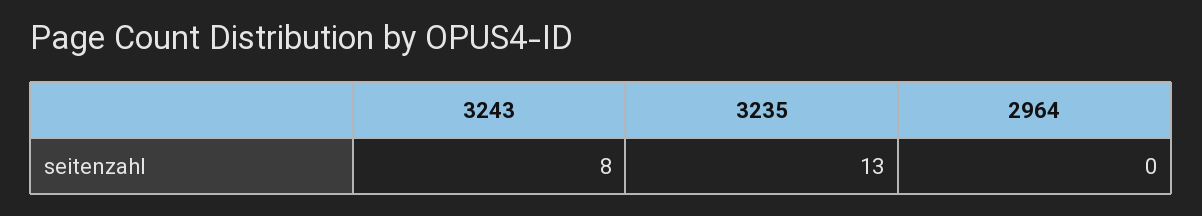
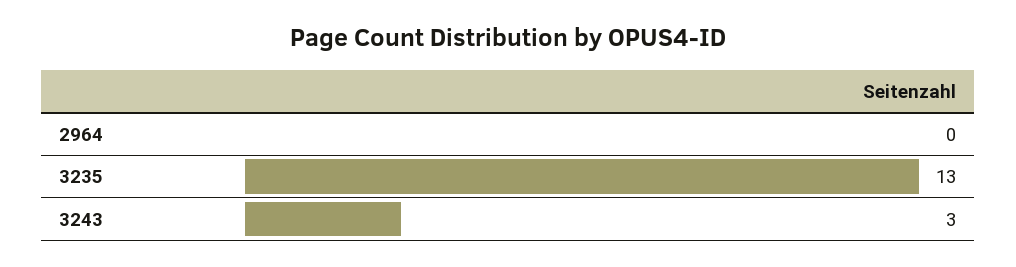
  {
-   "3243": 8,
+   "3243": 3,
    "3235": 13,
    "2964": 0
  }

